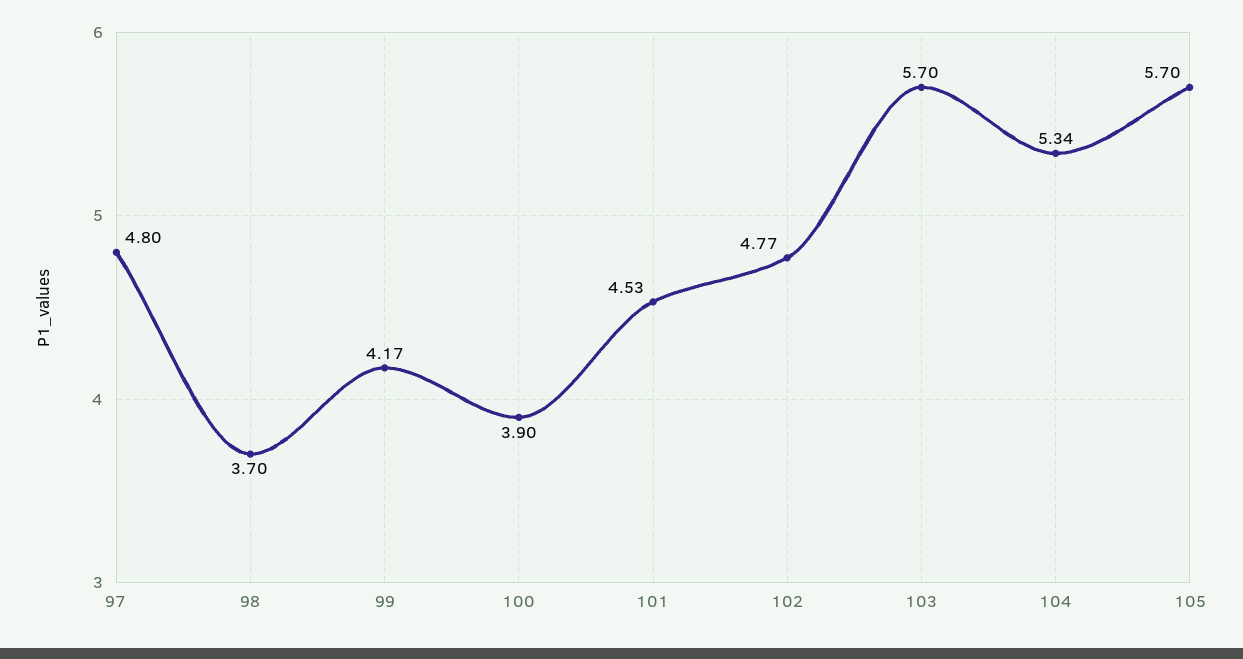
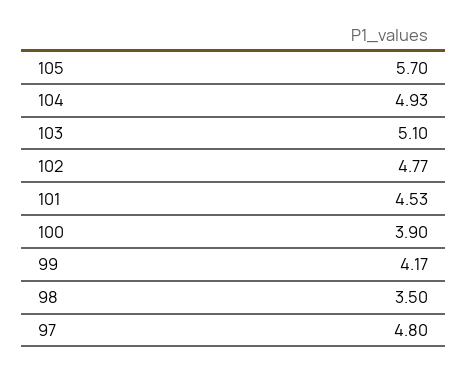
  {
    "97": 4.8,
-   "98": 3.7,
+   "98": 3.5,
    "99": 4.17,
    "100": 3.9,
    "101": 4.53,
    "102": 4.77,
-   "103": 5.7,
+   "103": 5.1,
-   "104": 5.34,
+   "104": 4.93,
    "105": 5.7
  }

